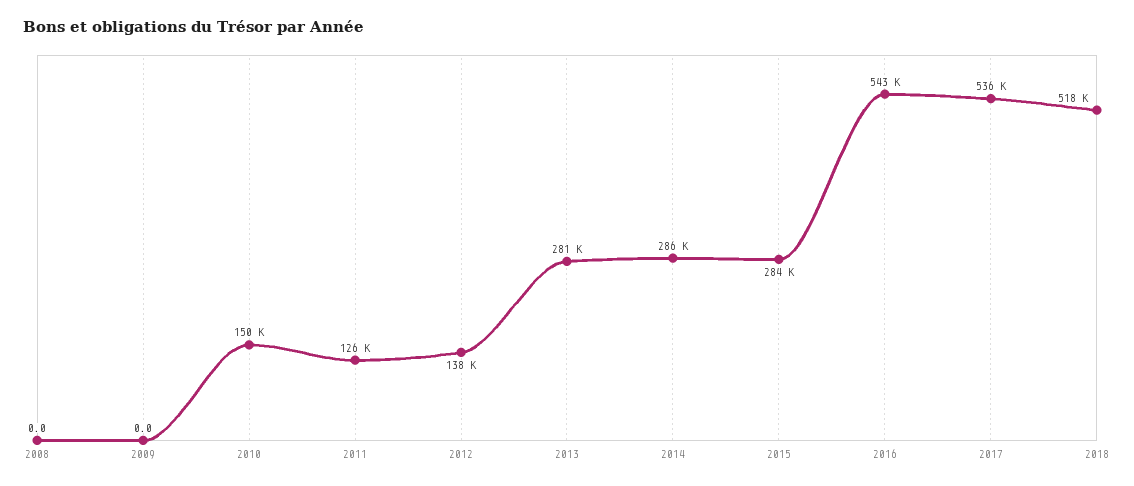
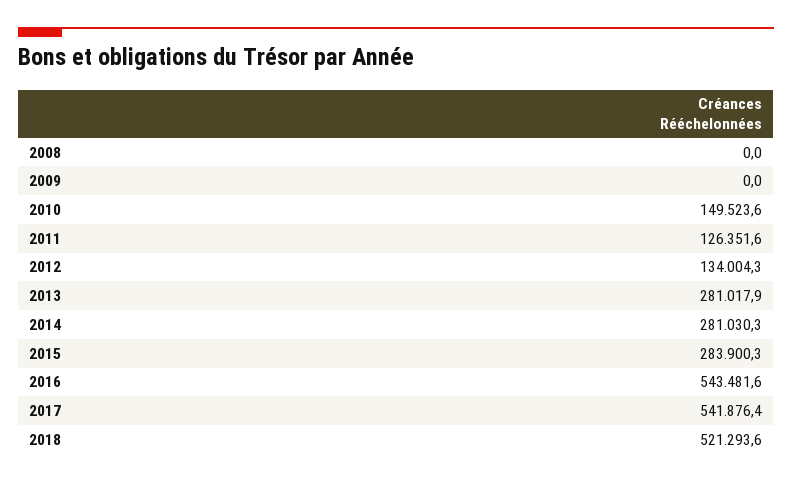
  {
    "2008": 0,
    "2009": 0,
    "2010": 149523.6,
    "2011": 126351.6,
-   "2012": 138000,
+   "2012": 134004.3,
    "2013": 281017.9,
-   "2014": 286000,
+   "2014": 281030.3,
    "2015": 283900.3,
    "2016": 543481.6,
-   "2017": 536000,
+   "2017": 541876.4,
-   "2018": 518000
+   "2018": 521293.6
  }

